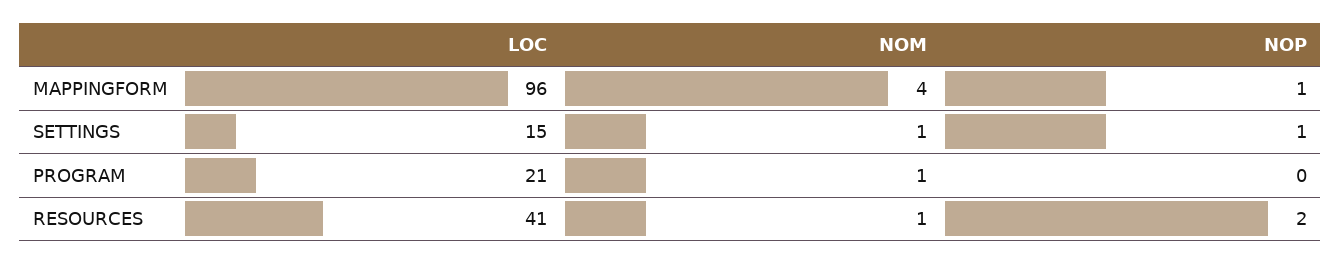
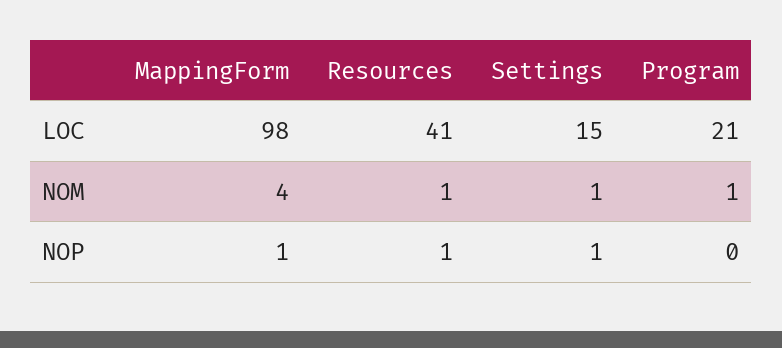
  {
    "LOC": {
-     "MAPPINGFORM": 96,
+     "MAPPINGFORM": 98,
      "SETTINGS": 15,
      "PROGRAM": 21,
      "RESOURCES": 41
    },
    "NOM": {
      "MAPPINGFORM": 4,
      "SETTINGS": 1,
      "PROGRAM": 1,
      "RESOURCES": 1
    },
    "NOP": {
      "MAPPINGFORM": 1,
      "SETTINGS": 1,
      "PROGRAM": 0,
-     "RESOURCES": 2
+     "RESOURCES": 1
    }
  }

